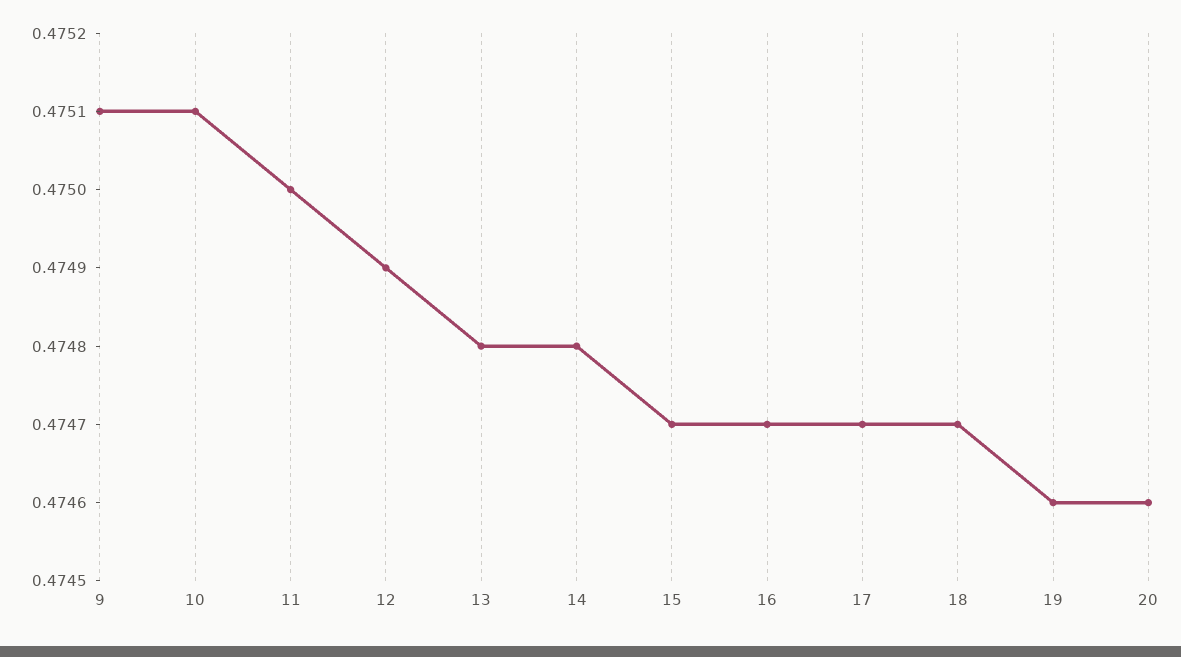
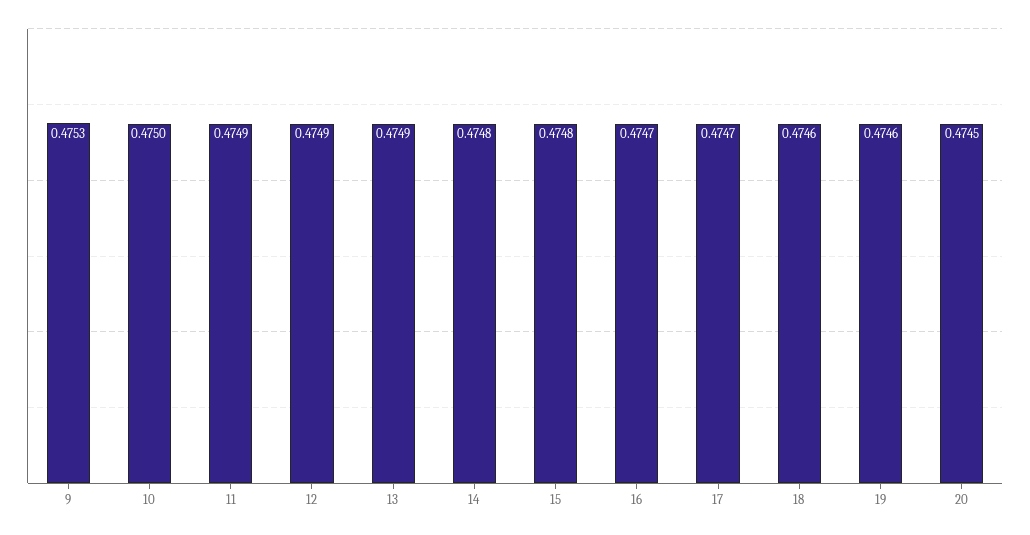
  {
-   "9": 0.4751,
+   "9": 0.4753,
-   "10": 0.4751,
+   "10": 0.475,
-   "11": 0.475,
+   "11": 0.4749,
    "12": 0.4749,
-   "13": 0.4748,
+   "13": 0.4749,
    "14": 0.4748,
-   "15": 0.4747,
+   "15": 0.4748,
    "16": 0.4747,
    "17": 0.4747,
-   "18": 0.4747,
+   "18": 0.4746,
    "19": 0.4746,
-   "20": 0.4746
+   "20": 0.4745
  }

